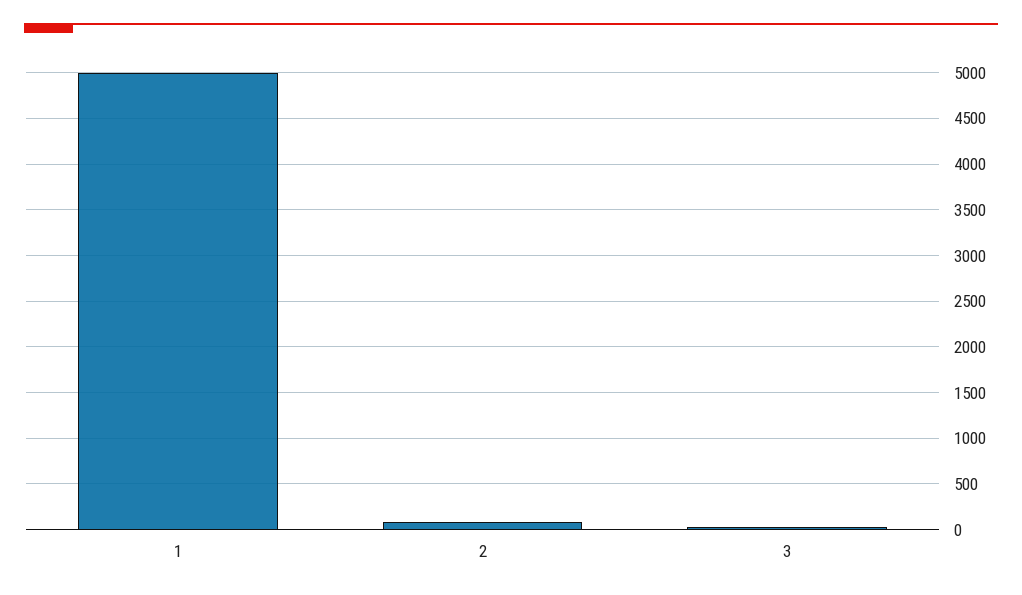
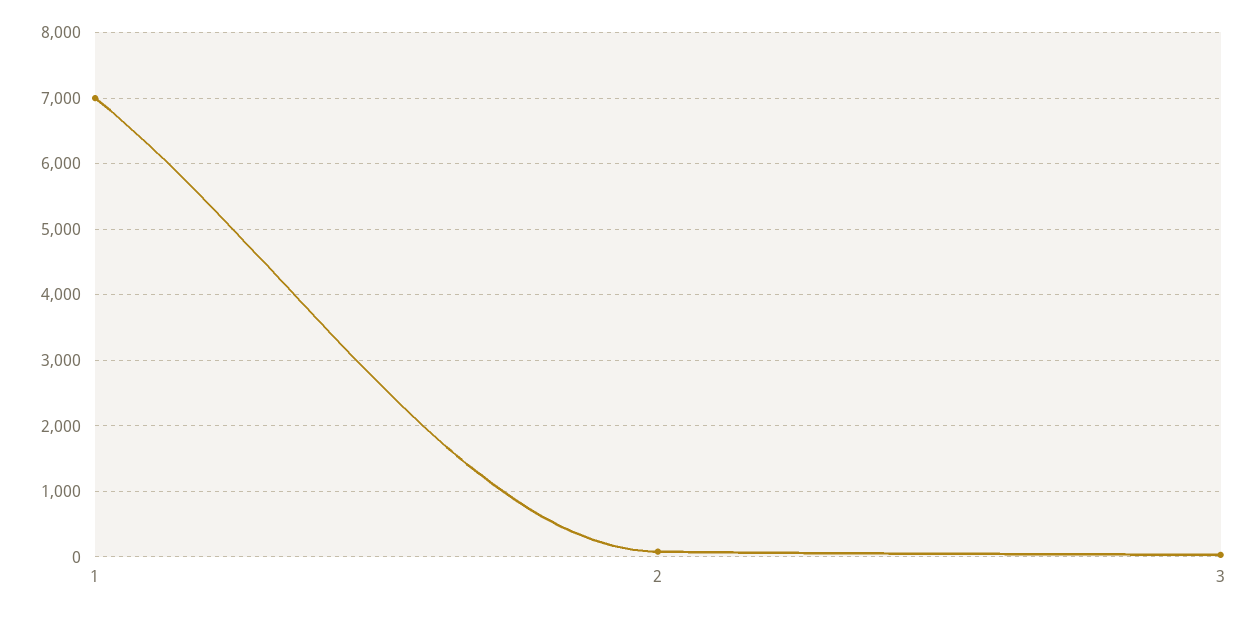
  {
-   "1": 5000,
+   "1": 7000,
    "2": 100,
    "3": 0
  }

